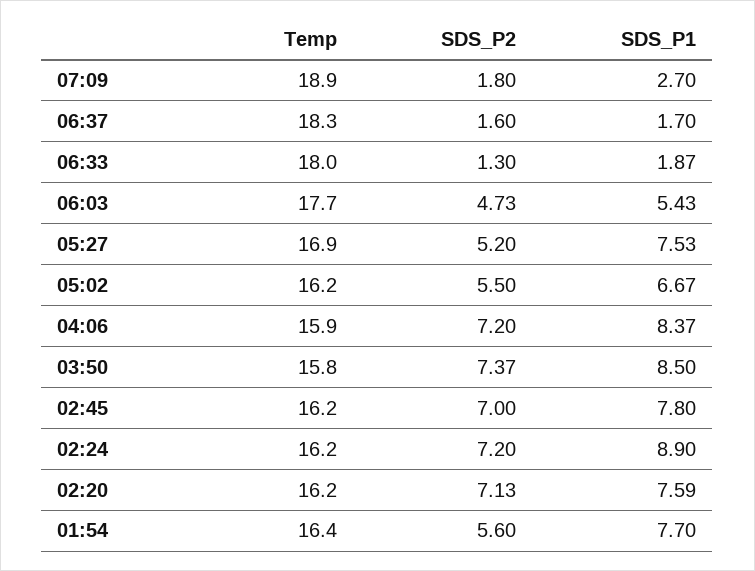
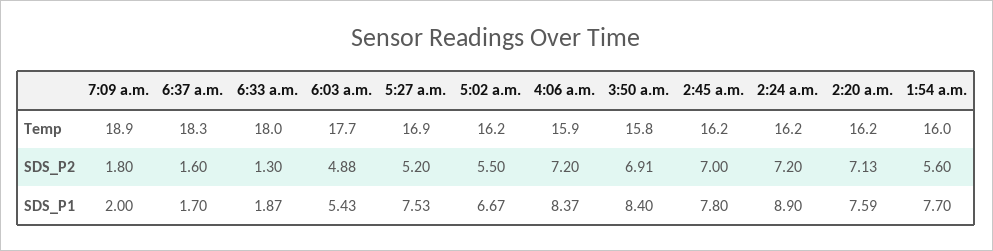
  {
    "Temp": {
      "07:09": 18.9,
      "06:37": 18.3,
      "06:33": 18,
      "06:03": 17.7,
      "05:27": 16.9,
      "05:02": 16.2,
      "04:06": 15.9,
      "03:50": 15.8,
      "02:45": 16.2,
      "02:24": 16.2,
      "02:20": 16.2,
-     "01:54": 16.4
+     "01:54": 16
    },
    "SDS_P2": {
      "07:09": 1.8,
      "06:37": 1.6,
      "06:33": 1.3,
-     "06:03": 4.73,
+     "06:03": 4.88,
      "05:27": 5.2,
      "05:02": 5.5,
      "04:06": 7.2,
-     "03:50": 7.37,
+     "03:50": 6.91,
      "02:45": 7,
      "02:24": 7.2,
      "02:20": 7.13,
      "01:54": 5.6
    },
    "SDS_P1": {
-     "07:09": 2.7,
+     "07:09": 2,
      "06:37": 1.7,
      "06:33": 1.87,
      "06:03": 5.43,
      "05:27": 7.53,
      "05:02": 6.67,
      "04:06": 8.37,
-     "03:50": 8.5,
+     "03:50": 8.4,
      "02:45": 7.8,
      "02:24": 8.9,
      "02:20": 7.59,
      "01:54": 7.7
    }
  }

